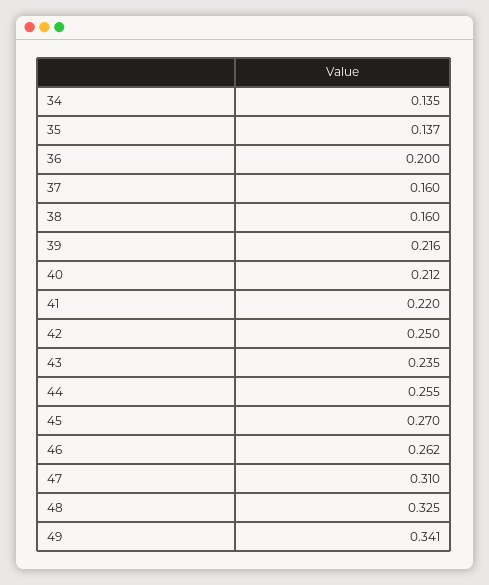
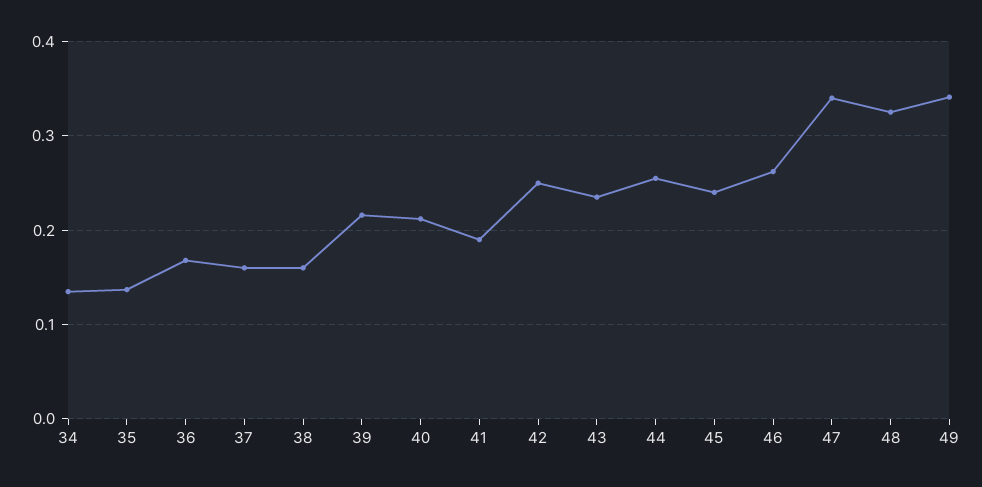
  {
    "34": 0.135,
    "35": 0.137,
-   "36": 0.2,
+   "36": 0.17,
    "37": 0.16,
    "38": 0.16,
    "39": 0.216,
    "40": 0.212,
-   "41": 0.22,
+   "41": 0.19,
    "42": 0.25,
    "43": 0.235,
    "44": 0.255,
-   "45": 0.27,
+   "45": 0.24,
    "46": 0.262,
-   "47": 0.31,
+   "47": 0.34,
    "48": 0.325,
    "49": 0.341
  }

